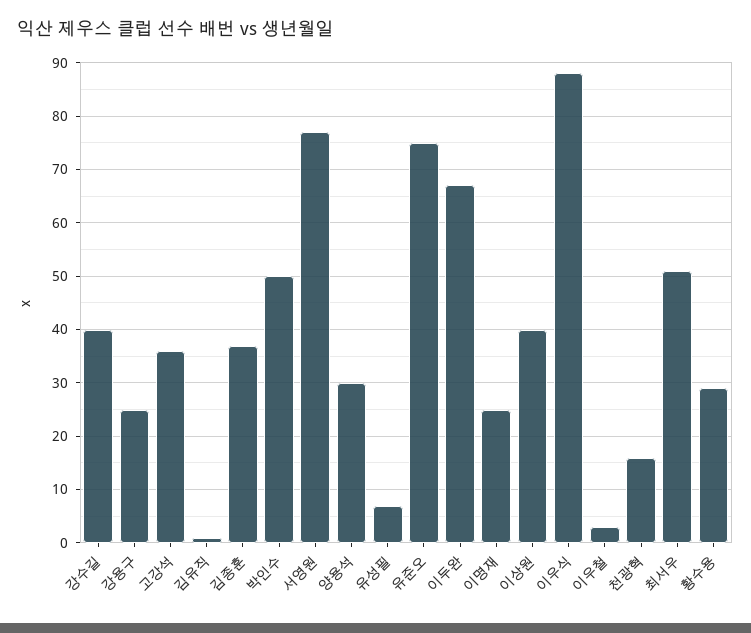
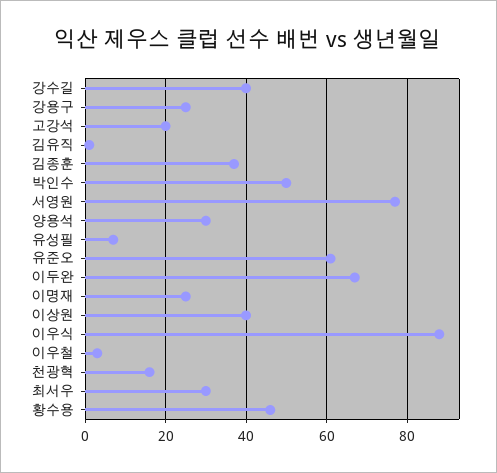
  {
    "강수길": 40,
    "강용구": 25,
-   "고강석": 35,
+   "고강석": 20,
    "김유직": 0,
    "김종훈": 35,
    "박인수": 50,
    "서영원": 75,
    "양용석": 30,
    "유성필": 5,
-   "유준오": 75,
+   "유준오": 60,
    "이두완": 65,
    "이명재": 25,
    "이상원": 40,
    "이우식": 90,
    "이우철": 5,
    "천광혁": 15,
-   "최서우": 50,
+   "최서우": 30,
-   "황수용": 30
+   "황수용": 45
  }

